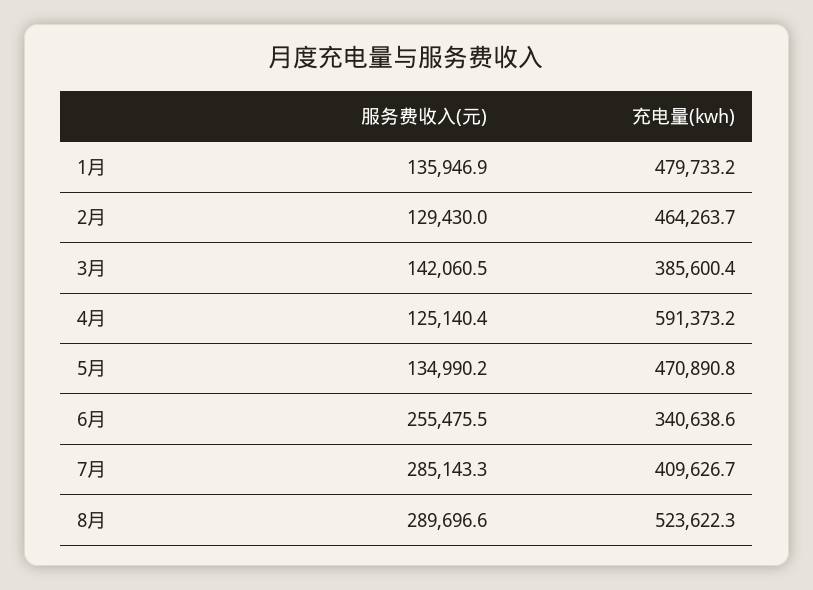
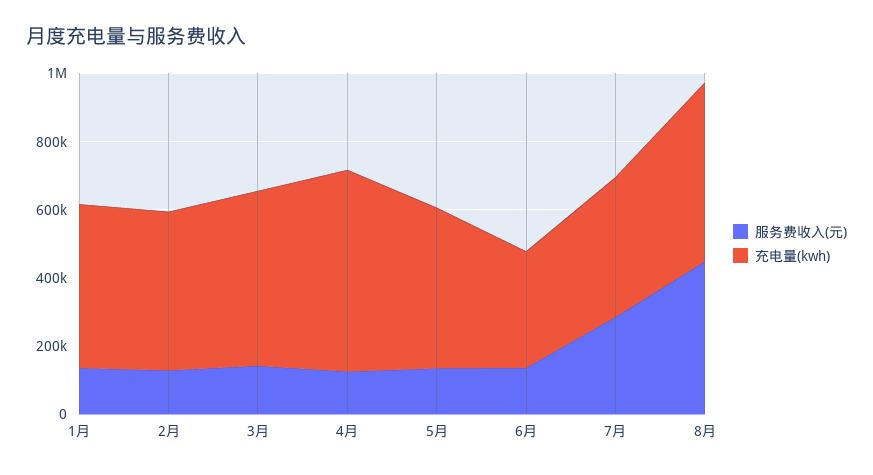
  {
    "服务费收入(元)": {
      "1月": 135946.9,
      "2月": 129430,
      "3月": 142060.5,
      "4月": 125140.4,
      "5月": 134990.2,
-     "6月": 255475.5,
+     "6月": 150000,
      "7月": 285143.3,
-     "8月": 289696.6
+     "8月": 450000
    },
    "充电量(kwh)": {
      "1月": 479733.2,
      "2月": 464263.7,
-     "3月": 385600.4,
+     "3月": 500000,
      "4月": 591373.2,
      "5月": 470890.8,
      "6月": 340638.6,
      "7月": 409626.7,
      "8月": 523622.3
    }
  }

